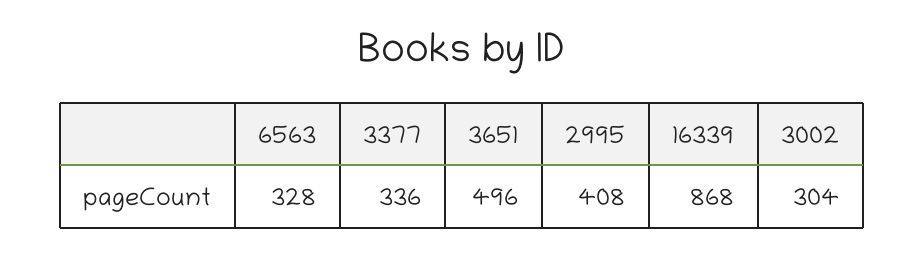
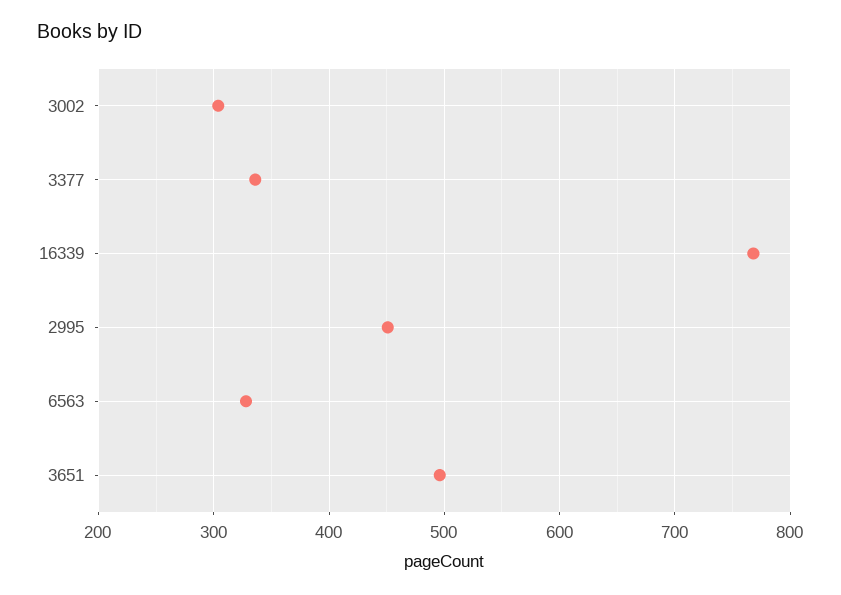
  {
    "6563": 328,
    "3377": 336,
    "3651": 496,
-   "2995": 408,
+   "2995": 450,
-   "16339": 868,
+   "16339": 770,
    "3002": 304
  }

